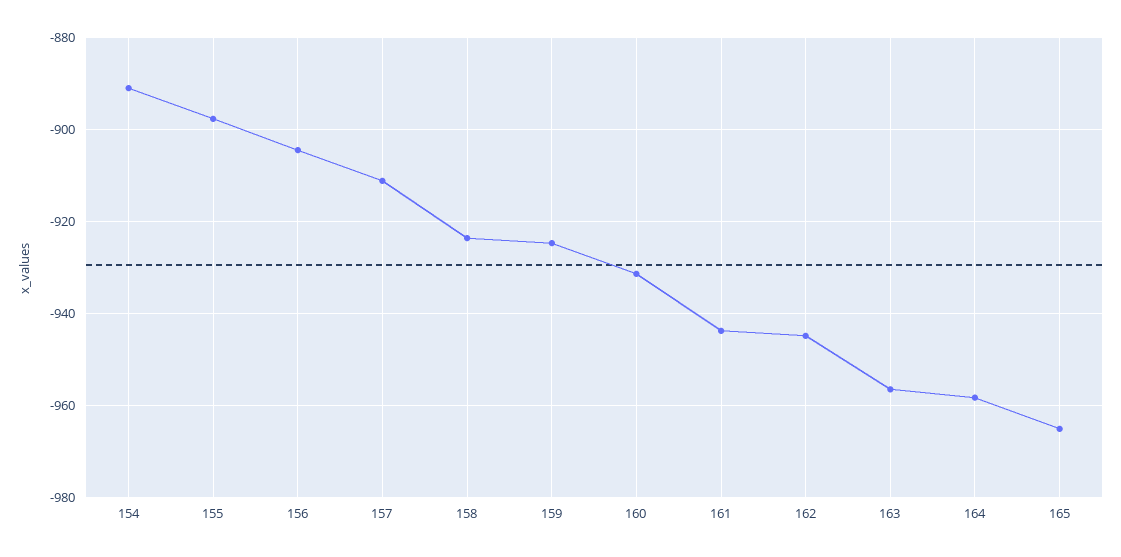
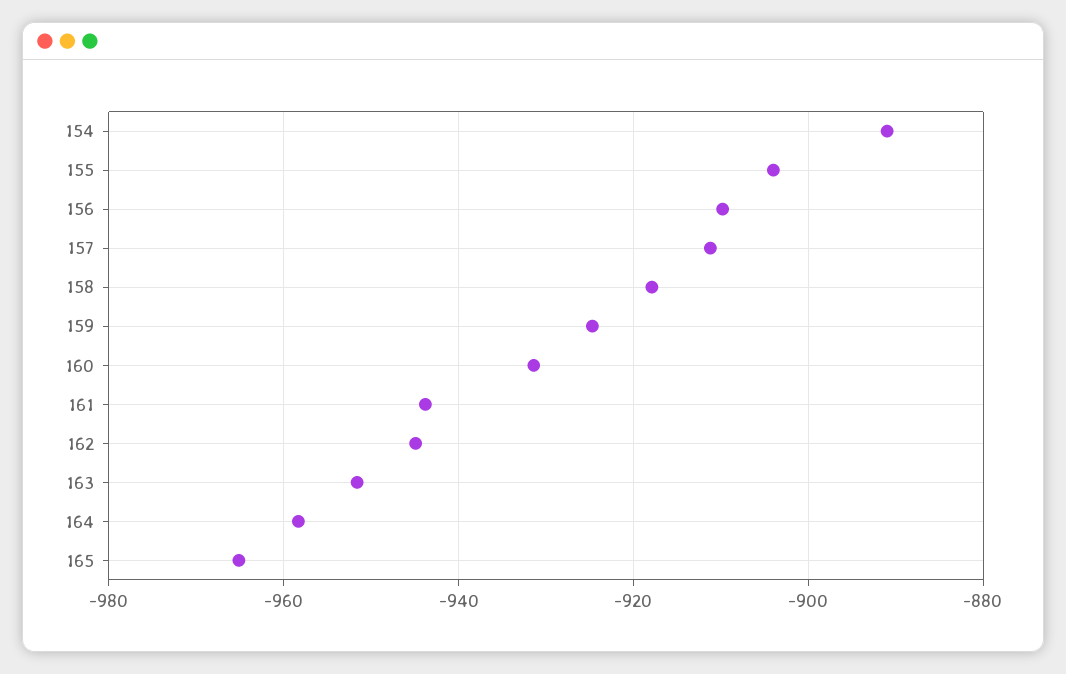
  {
    "154": -892,
-   "155": -898,
+   "155": -904,
-   "156": -904,
+   "156": -910,
    "157": -912,
-   "158": -924,
+   "158": -918,
    "159": -924,
    "160": -932,
    "161": -944,
    "162": -944,
-   "163": -956,
+   "163": -952,
    "164": -958,
    "165": -966
  }

